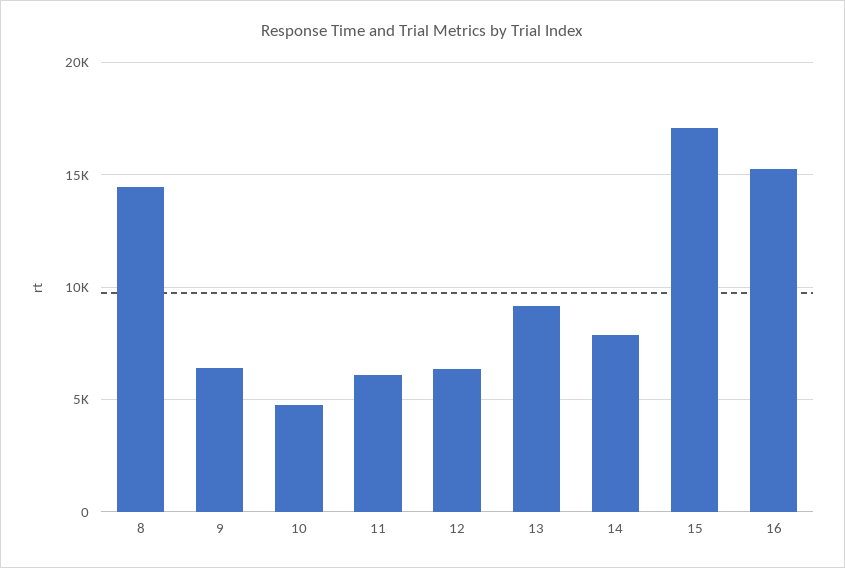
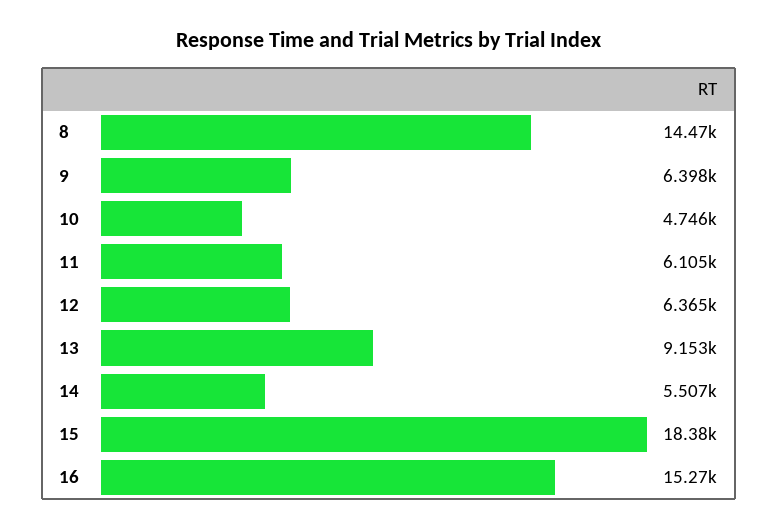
  {
    "8": 14470,
    "9": 6398,
    "10": 4746,
    "11": 6105,
    "12": 6365,
    "13": 9153,
-   "14": 8000,
+   "14": 5507,
-   "15": 17000,
+   "15": 18380,
    "16": 15270
  }

